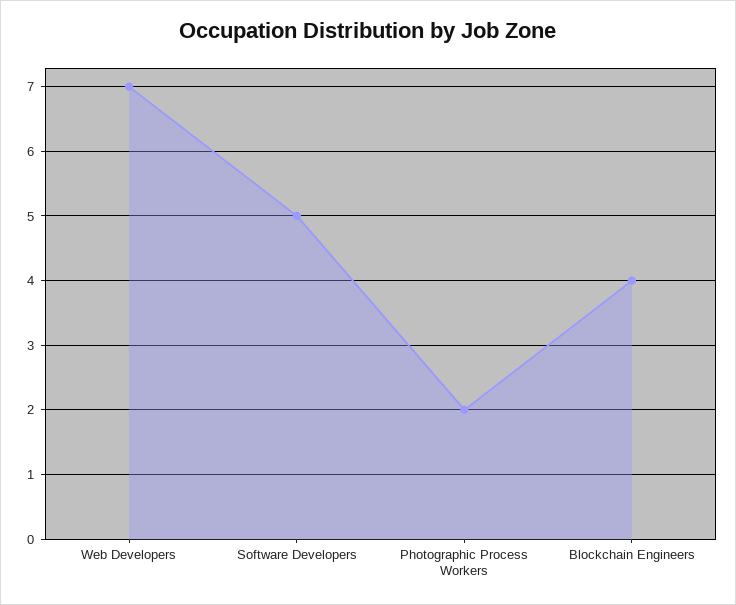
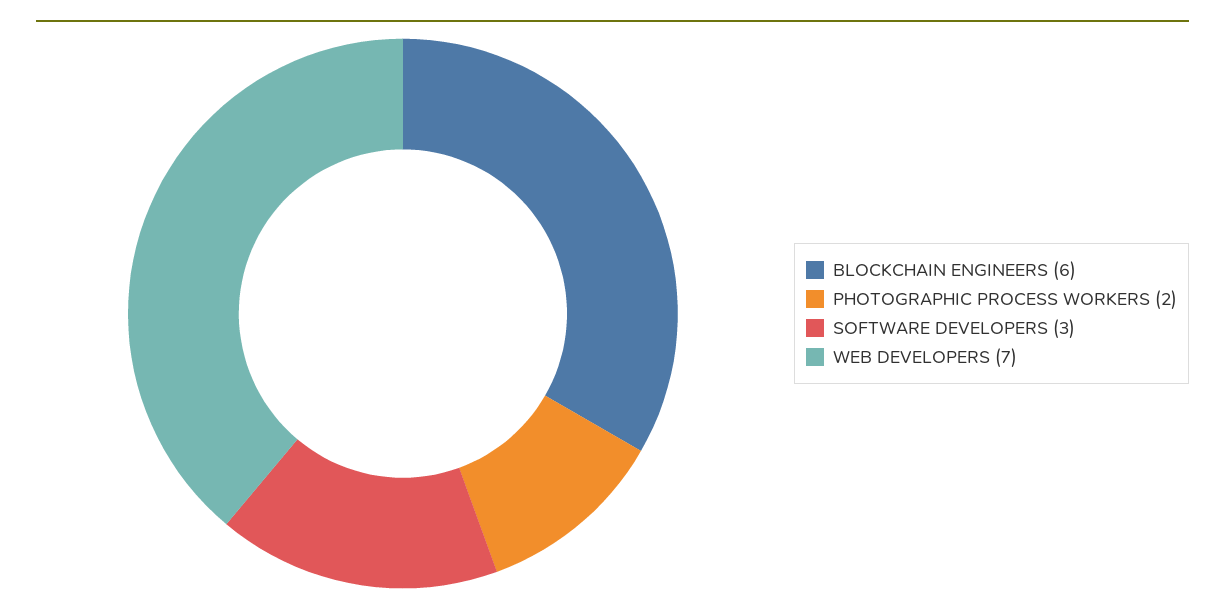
  {
    "Web Developers": 7,
-   "Software Developers": 5,
+   "Software Developers": 3,
    "Photographic Process Workers": 2,
-   "Blockchain Engineers": 4
+   "Blockchain Engineers": 6
  }

